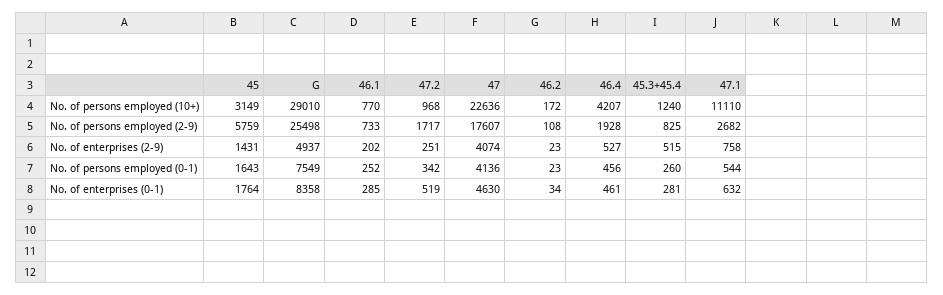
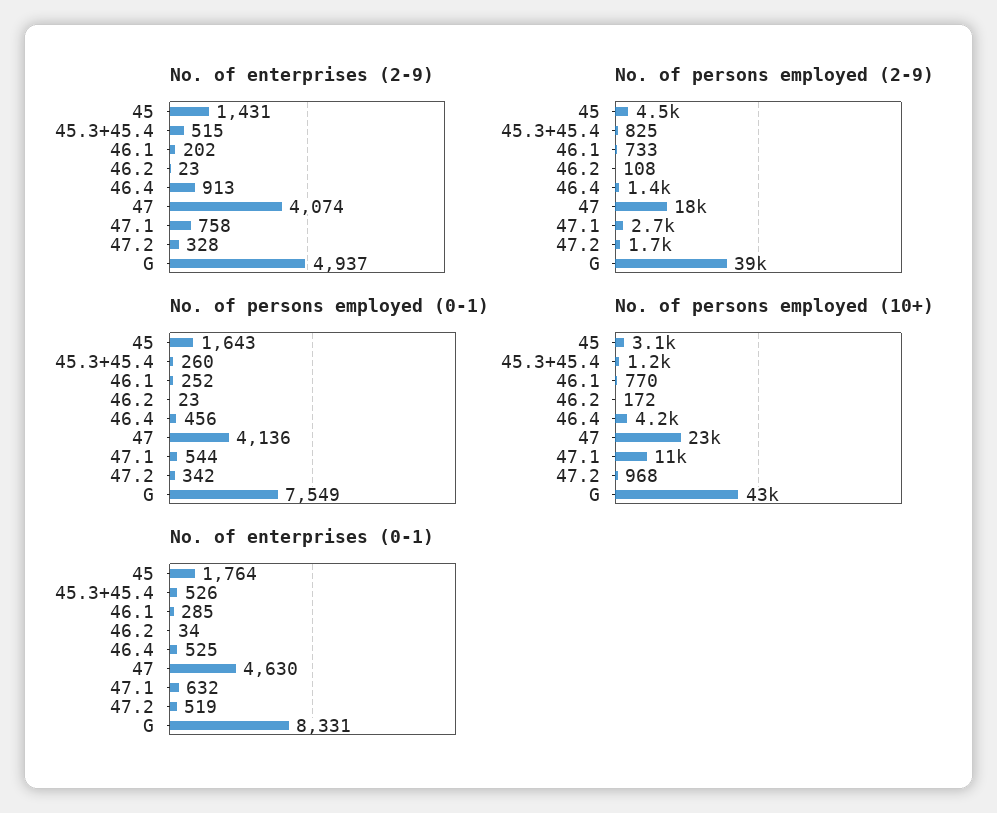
  {
    "No. of persons employed (10+)": {
      "45": 3149,
-     "G": 29010,
+     "G": 43000,
      "46.1": 770,
      "47.2": 968,
      "47": 22636,
      "46.2": 172,
      "46.4": 4207,
      "45.3+45.4": 1240,
      "47.1": 11110
    },
    "No. of persons employed (2-9)": {
-     "45": 5759,
+     "45": 4500,
-     "G": 25498,
+     "G": 39000,
      "46.1": 733,
      "47.2": 1717,
      "47": 17607,
      "46.2": 108,
-     "46.4": 1928,
+     "46.4": 1400,
      "45.3+45.4": 825,
      "47.1": 2682
    },
    "No. of enterprises (2-9)": {
      "45": 1431,
      "G": 4937,
      "46.1": 202,
-     "47.2": 251,
+     "47.2": 328,
      "47": 4074,
      "46.2": 23,
-     "46.4": 527,
+     "46.4": 913,
      "45.3+45.4": 515,
      "47.1": 758
    },
    "No. of persons employed (0-1)": {
      "45": 1643,
      "G": 7549,
      "46.1": 252,
      "47.2": 342,
      "47": 4136,
      "46.2": 23,
      "46.4": 456,
      "45.3+45.4": 260,
      "47.1": 544
    },
    "No. of enterprises (0-1)": {
      "45": 1764,
-     "G": 8358,
+     "G": 8331,
      "46.1": 285,
      "47.2": 519,
      "47": 4630,
      "46.2": 34,
-     "46.4": 461,
+     "46.4": 525,
-     "45.3+45.4": 281,
+     "45.3+45.4": 526,
      "47.1": 632
    }
  }

